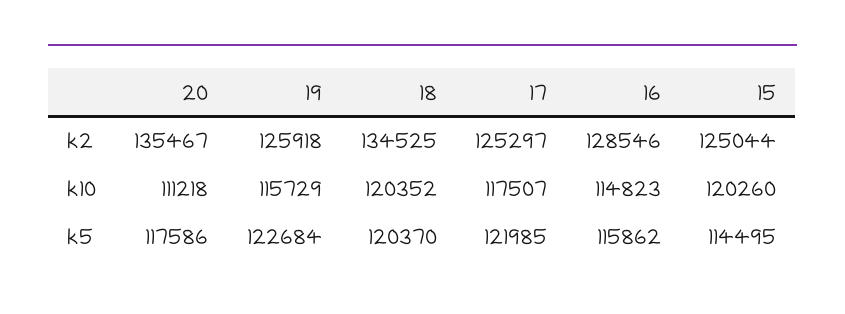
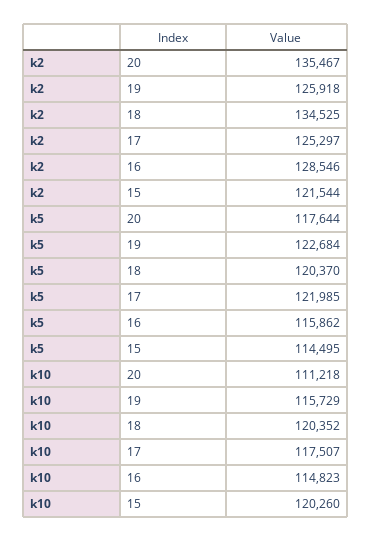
  {
    "20": {
      "k2": 135467,
      "k10": 111218,
-     "k5": 117586
+     "k5": 117644
    },
    "19": {
      "k2": 125918,
      "k10": 115729,
      "k5": 122684
    },
    "18": {
      "k2": 134525,
      "k10": 120352,
      "k5": 120370
    },
    "17": {
      "k2": 125297,
      "k10": 117507,
      "k5": 121985
    },
    "16": {
      "k2": 128546,
      "k10": 114823,
      "k5": 115862
    },
    "15": {
-     "k2": 125044,
+     "k2": 121544,
      "k10": 120260,
      "k5": 114495
    }
  }

